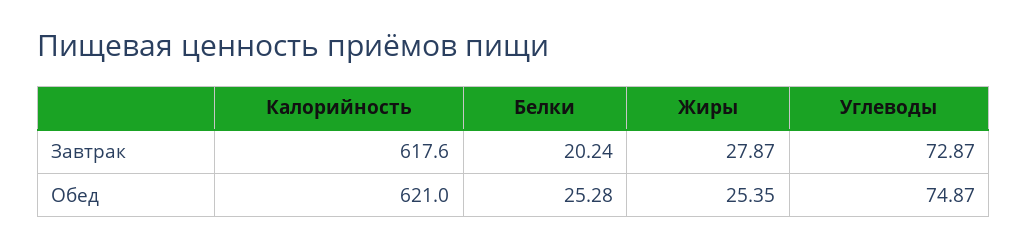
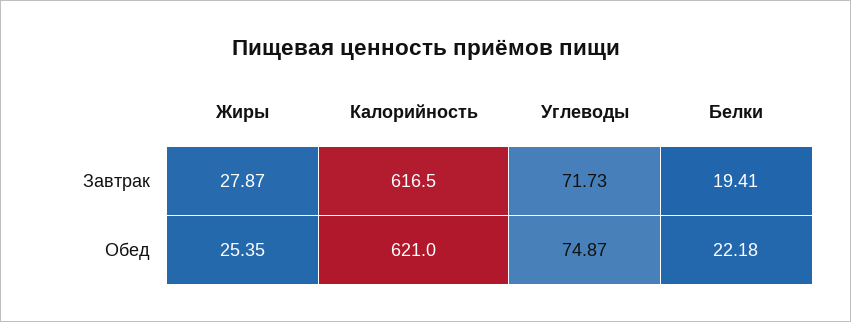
  {
    "Калорийность": {
-     "Завтрак": 617.6,
+     "Завтрак": 616.5,
      "Обед": 621
    },
    "Белки": {
-     "Завтрак": 20.24,
+     "Завтрак": 19.41,
-     "Обед": 25.28
+     "Обед": 22.18
    },
    "Жиры": {
      "Завтрак": 27.87,
      "Обед": 25.35
    },
    "Углеводы": {
-     "Завтрак": 72.87,
+     "Завтрак": 71.73,
      "Обед": 74.87
    }
  }

